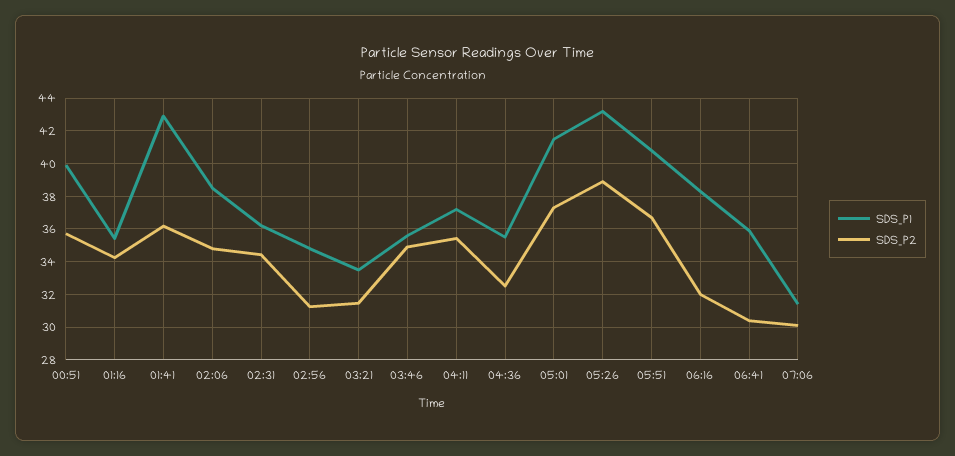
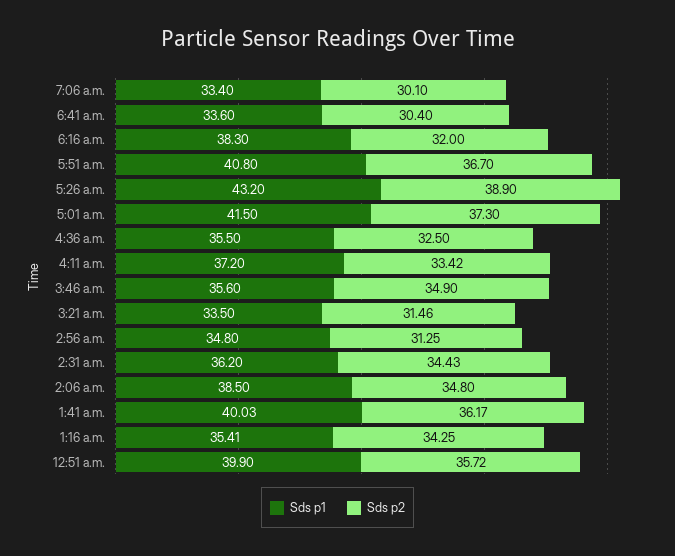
  {
    "SDS_P1": {
      "00:51": 39.9,
      "01:16": 35.41,
-     "01:41": 43,
+     "01:41": 40.03,
      "02:06": 38.5,
      "02:31": 36.2,
      "02:56": 34.8,
      "03:21": 33.5,
      "03:46": 35.6,
      "04:11": 37.2,
      "04:36": 35.5,
      "05:01": 41.5,
      "05:26": 43.2,
      "05:51": 40.8,
      "06:16": 38.3,
-     "06:41": 36,
+     "06:41": 33.6,
-     "07:06": 31.5
+     "07:06": 33.4
    },
    "SDS_P2": {
      "00:51": 35.72,
      "01:16": 34.25,
      "01:41": 36.17,
      "02:06": 34.8,
      "02:31": 34.43,
      "02:56": 31.25,
      "03:21": 31.46,
      "03:46": 34.9,
-     "04:11": 35.5,
+     "04:11": 33.42,
      "04:36": 32.5,
      "05:01": 37.3,
      "05:26": 38.9,
      "05:51": 36.7,
      "06:16": 32,
      "06:41": 30.4,
      "07:06": 30.1
    }
  }

